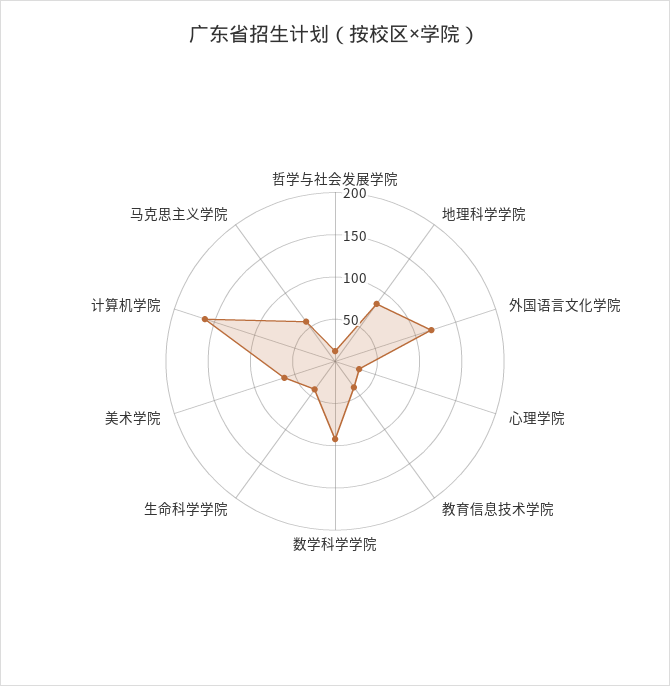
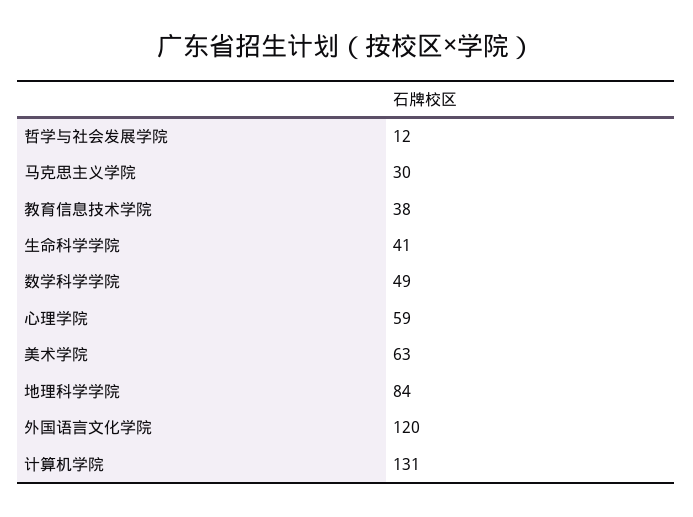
  {
    "哲学与社会发展学院": 12,
    "地理科学学院": 84,
    "外国语言文化学院": 120,
-   "心理学院": 30,
+   "心理学院": 59,
    "教育信息技术学院": 38,
-   "数学科学学院": 90,
+   "数学科学学院": 49,
    "生命科学学院": 41,
    "美术学院": 63,
-   "计算机学院": 160,
+   "计算机学院": 131,
-   "马克思主义学院": 60
+   "马克思主义学院": 30
  }

